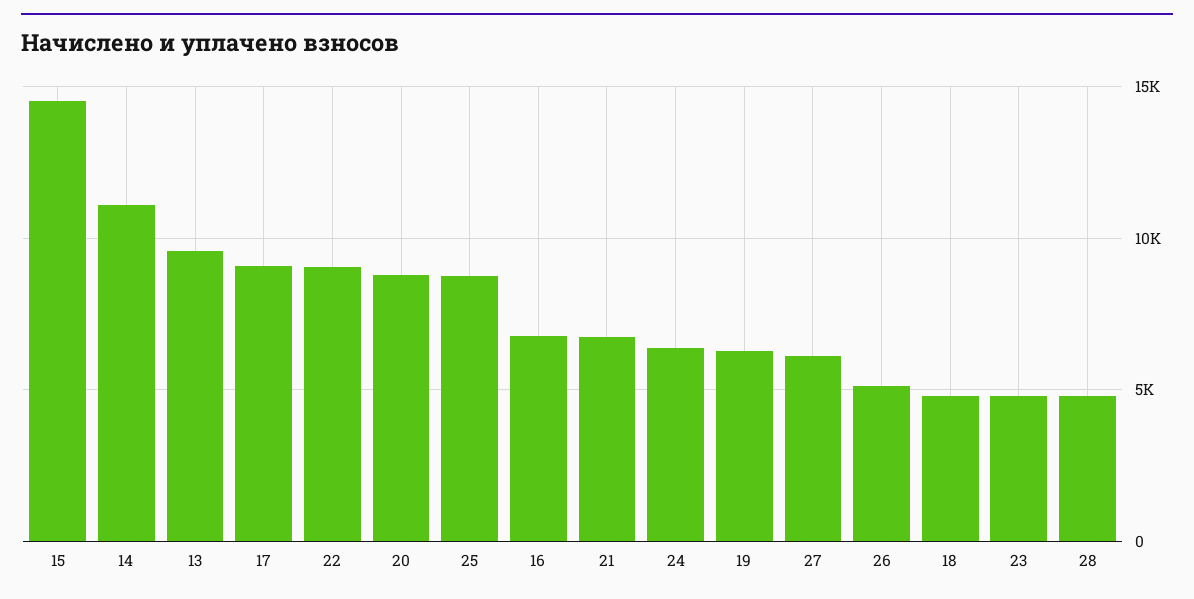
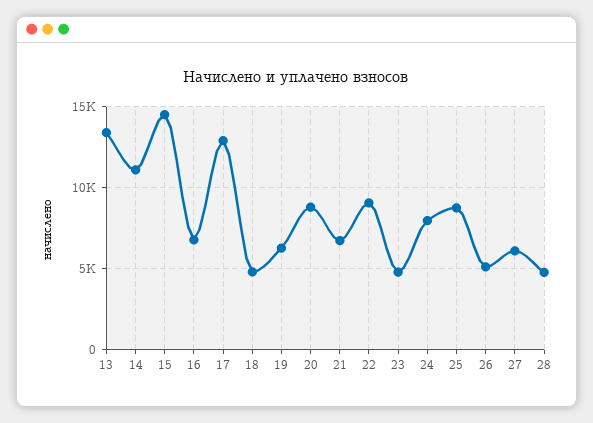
  {
    "15": 14500,
    "14": 11000,
-   "13": 9500,
+   "13": 13500,
-   "17": 9000,
+   "17": 13000,
    "22": 9000,
    "20": 9000,
    "25": 9000,
    "16": 7000,
    "21": 6500,
-   "24": 6500,
+   "24": 8000,
    "19": 6500,
    "27": 6000,
    "26": 5000,
    "18": 5000,
    "23": 5000,
    "28": 5000
  }

